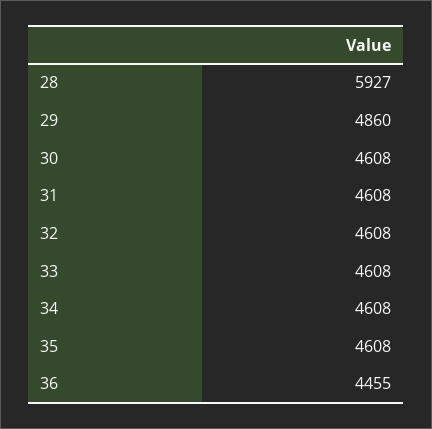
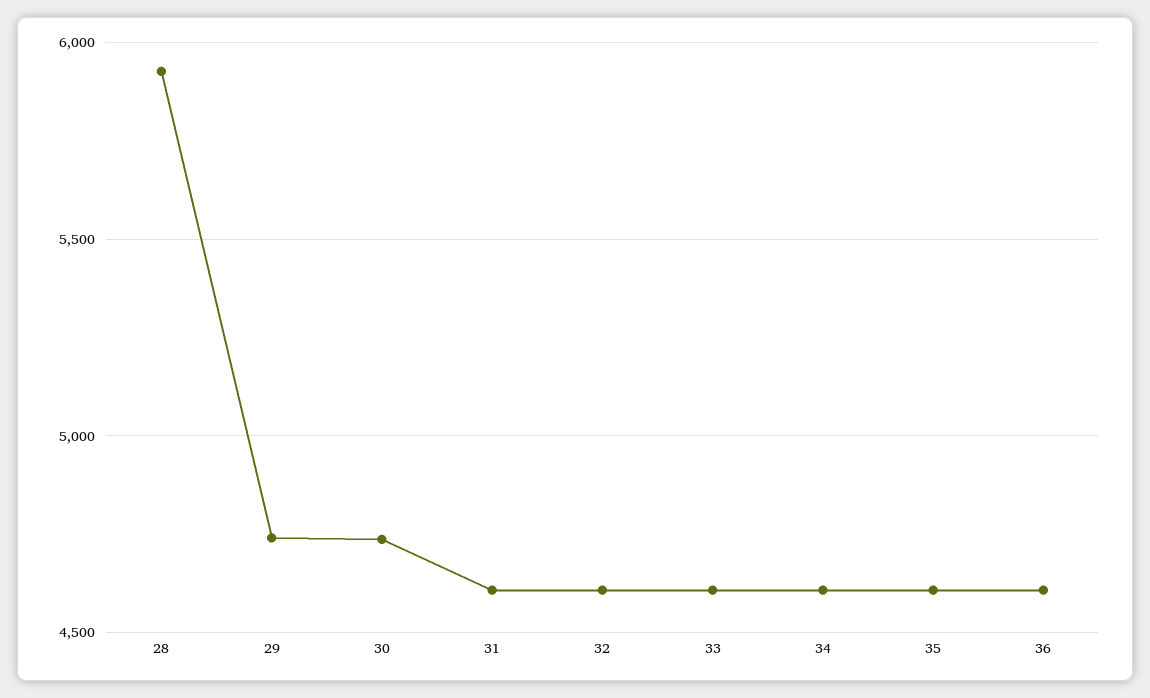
  {
    "28": 5927,
-   "29": 4860,
+   "29": 4750,
-   "30": 4608,
+   "30": 4750,
    "31": 4608,
    "32": 4608,
    "33": 4608,
    "34": 4608,
    "35": 4608,
-   "36": 4455
+   "36": 4600
  }

